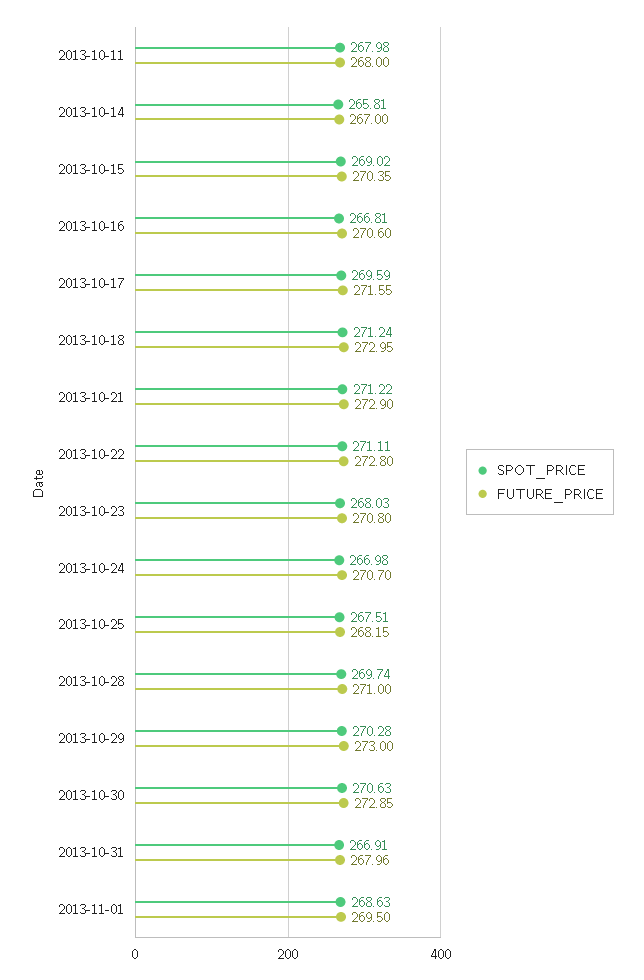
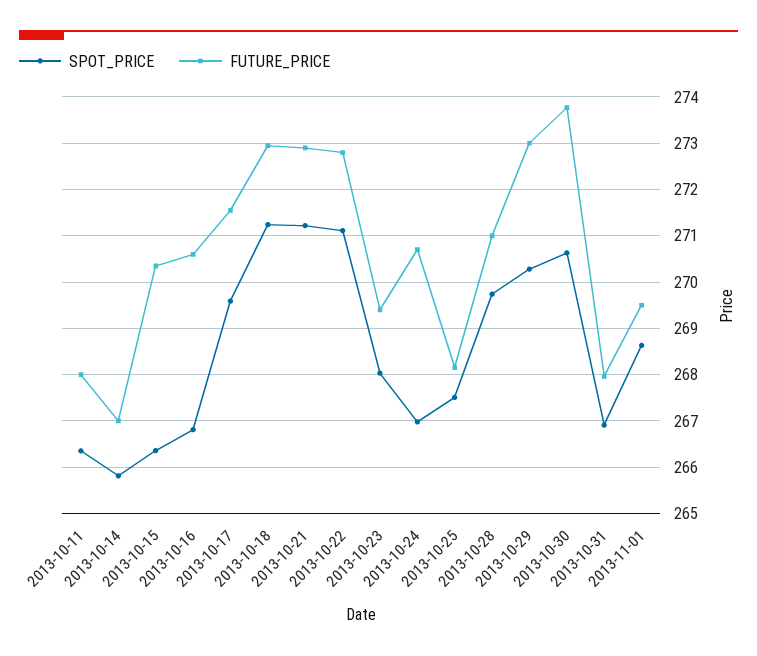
  {
    "SPOT_PRICE": {
-     "2013-10-11": 267.98,
+     "2013-10-11": 266.4,
      "2013-10-14": 265.81,
-     "2013-10-15": 269.02,
+     "2013-10-15": 266.4,
      "2013-10-16": 266.81,
      "2013-10-17": 269.59,
      "2013-10-18": 271.24,
      "2013-10-21": 271.22,
      "2013-10-22": 271.11,
      "2013-10-23": 268.03,
      "2013-10-24": 266.98,
      "2013-10-25": 267.51,
      "2013-10-28": 269.74,
      "2013-10-29": 270.28,
      "2013-10-30": 270.63,
      "2013-10-31": 266.91,
      "2013-11-01": 268.63
    },
    "FUTURE_PRICE": {
      "2013-10-11": 268,
      "2013-10-14": 267,
      "2013-10-15": 270.35,
      "2013-10-16": 270.6,
      "2013-10-17": 271.55,
      "2013-10-18": 272.95,
      "2013-10-21": 272.9,
      "2013-10-22": 272.8,
-     "2013-10-23": 270.8,
+     "2013-10-23": 269.4,
      "2013-10-24": 270.7,
      "2013-10-25": 268.15,
      "2013-10-28": 271,
      "2013-10-29": 273,
-     "2013-10-30": 272.85,
+     "2013-10-30": 273.8,
      "2013-10-31": 267.96,
      "2013-11-01": 269.5
    }
  }

